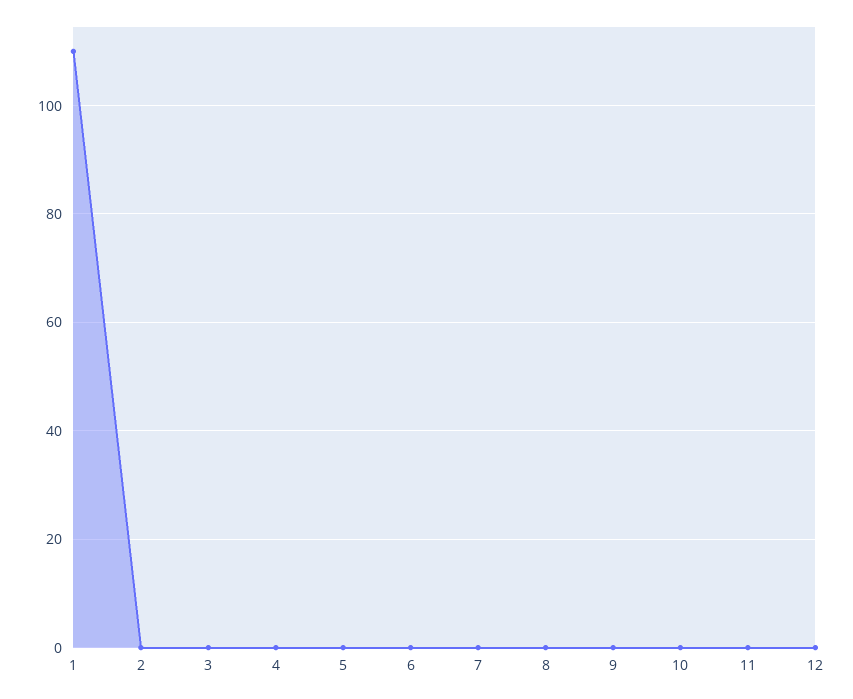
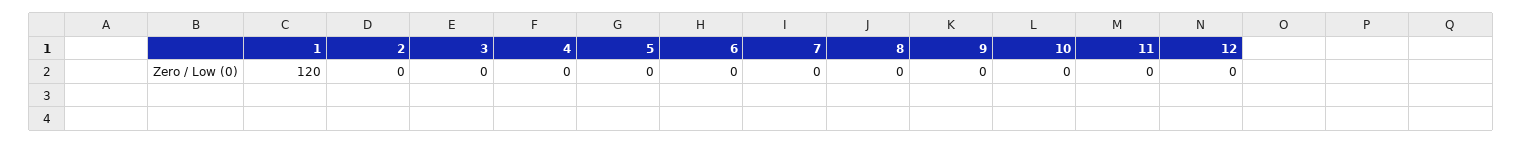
  {
-   "1": 110,
+   "1": 120,
    "2": 0,
    "3": 0,
    "4": 0,
    "5": 0,
    "6": 0,
    "7": 0,
    "8": 0,
    "9": 0,
    "10": 0,
    "11": 0,
    "12": 0
  }

